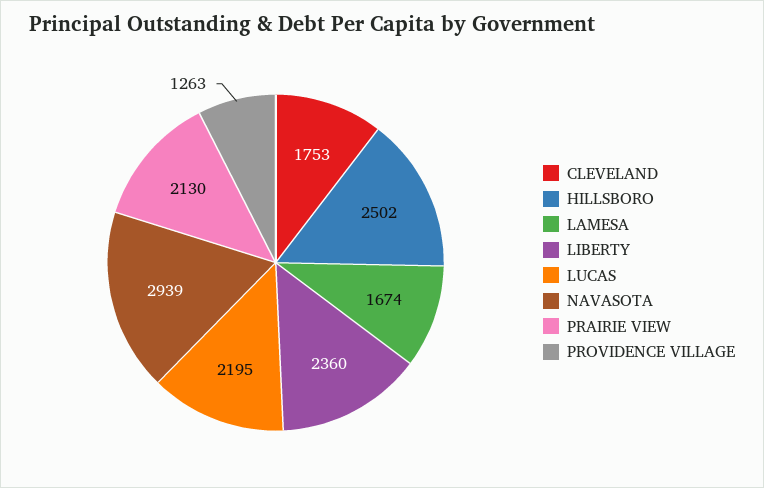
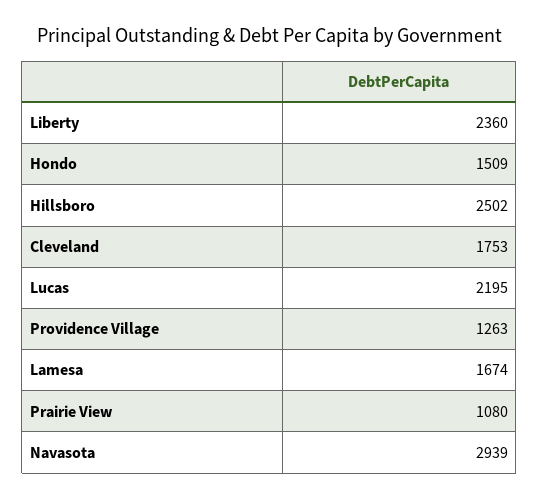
  {
    "CLEVELAND": 1753,
    "HILLSBORO": 2502,
    "LAMESA": 1674,
    "LIBERTY": 2360,
    "LUCAS": 2195,
    "NAVASOTA": 2939,
-   "PRAIRIE VIEW": 2130,
+   "PRAIRIE VIEW": 1080,
-   "PROVIDENCE VILLAGE": 1263
+   "PROVIDENCE VILLAGE": 1263,
+   "Hondo": 1509
  }

